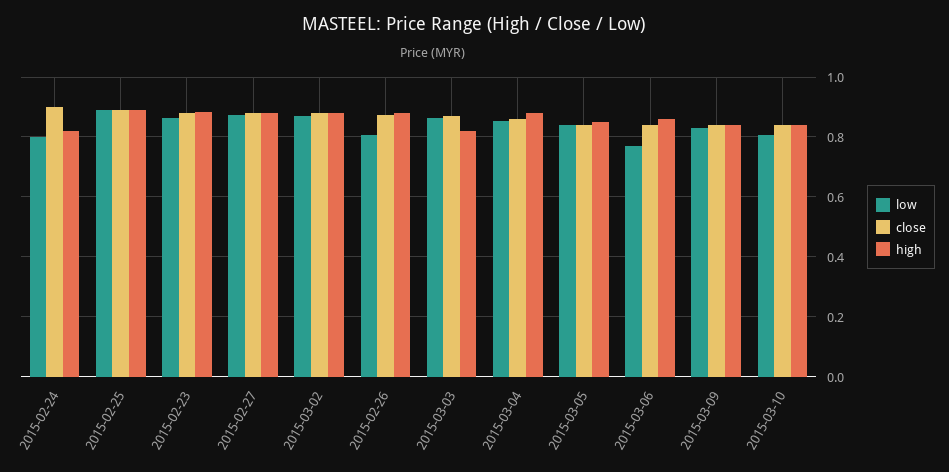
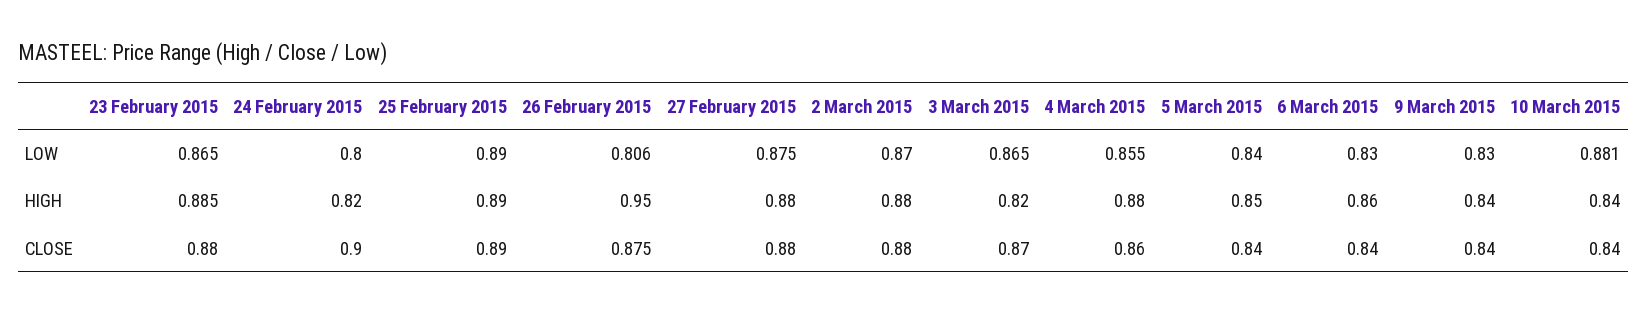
  {
    "low": {
      "2015-02-24": 0.8,
      "2015-02-25": 0.89,
      "2015-02-23": 0.865,
      "2015-02-27": 0.875,
      "2015-03-02": 0.87,
      "2015-02-26": 0.806,
      "2015-03-03": 0.865,
      "2015-03-04": 0.855,
      "2015-03-05": 0.84,
-     "2015-03-06": 0.775,
+     "2015-03-06": 0.83,
      "2015-03-09": 0.83,
-     "2015-03-10": 0.8
+     "2015-03-10": 0.881
    },
    "close": {
      "2015-02-24": 0.9,
      "2015-02-25": 0.89,
      "2015-02-23": 0.88,
      "2015-02-27": 0.88,
      "2015-03-02": 0.88,
      "2015-02-26": 0.875,
      "2015-03-03": 0.87,
      "2015-03-04": 0.86,
      "2015-03-05": 0.84,
      "2015-03-06": 0.84,
      "2015-03-09": 0.84,
      "2015-03-10": 0.84
    },
    "high": {
      "2015-02-24": 0.82,
      "2015-02-25": 0.89,
      "2015-02-23": 0.885,
      "2015-02-27": 0.88,
      "2015-03-02": 0.88,
-     "2015-02-26": 0.875,
+     "2015-02-26": 0.95,
      "2015-03-03": 0.82,
      "2015-03-04": 0.88,
      "2015-03-05": 0.85,
      "2015-03-06": 0.86,
      "2015-03-09": 0.84,
      "2015-03-10": 0.84
    }
  }

